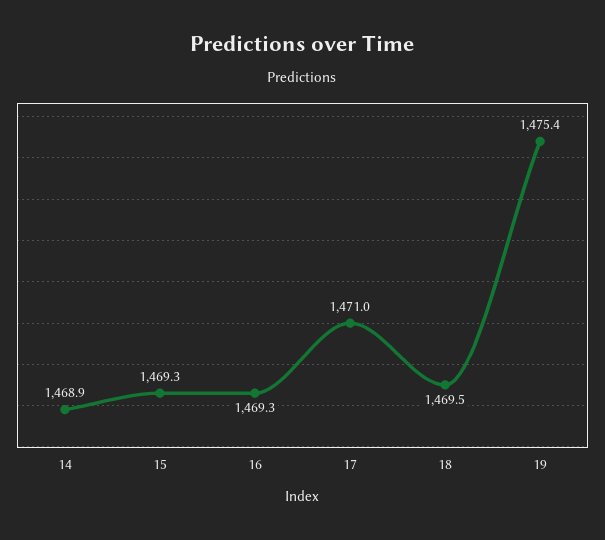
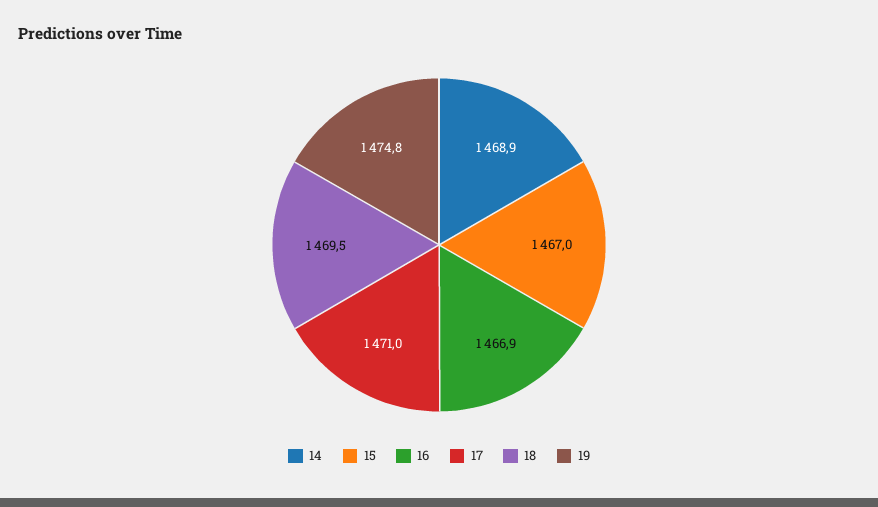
  {
    "14": 1468.9,
-   "15": 1469.3,
+   "15": 1467,
-   "16": 1469.3,
+   "16": 1466.9,
    "17": 1471,
    "18": 1469.5,
-   "19": 1475.4
+   "19": 1474.8
  }

